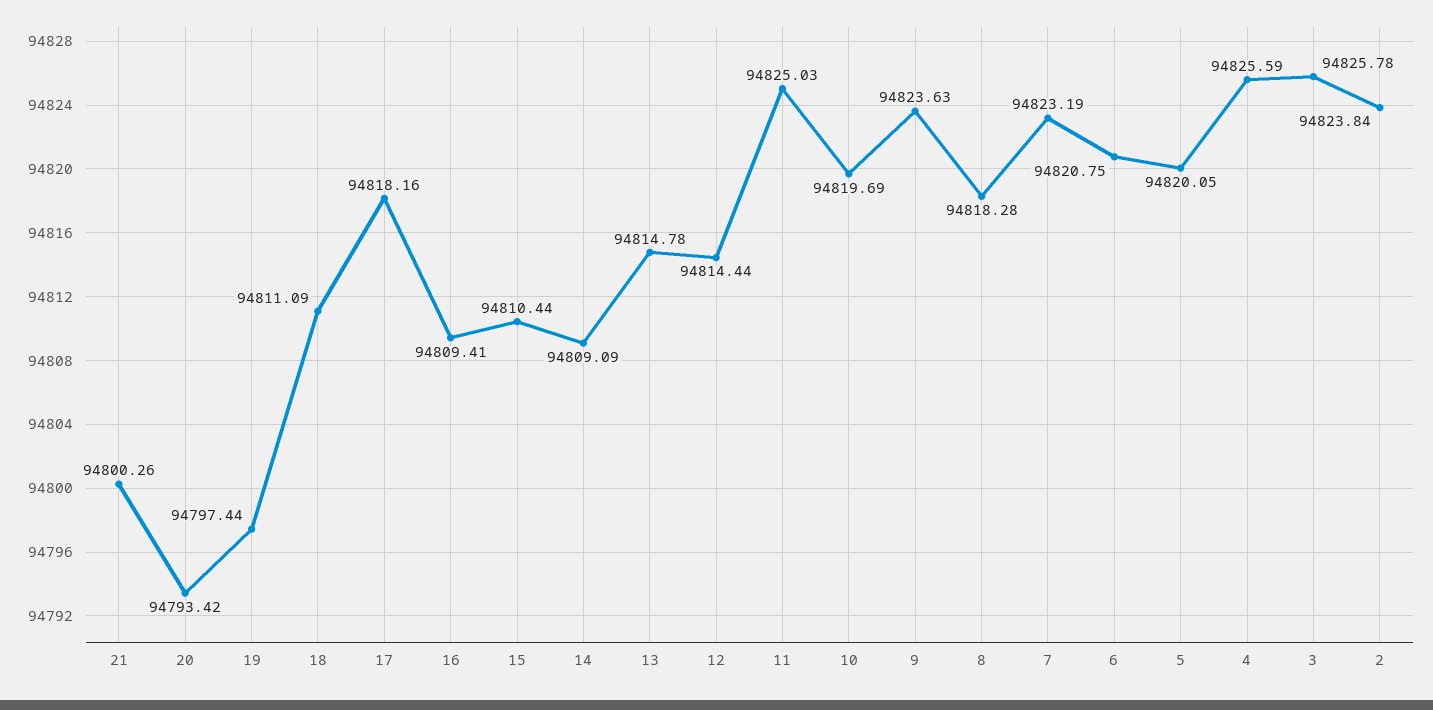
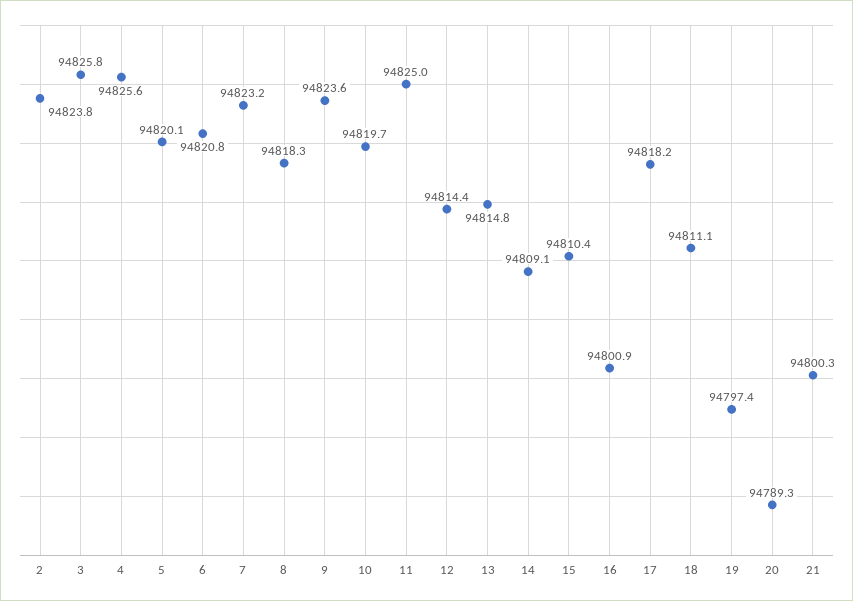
  {
    "21": 94800.26,
-   "20": 94793.42,
+   "20": 94789.3,
    "19": 94797.44,
    "18": 94811.09,
    "17": 94818.16,
-   "16": 94809.41,
+   "16": 94800.9,
    "15": 94810.44,
    "14": 94809.09,
    "13": 94814.78,
    "12": 94814.44,
    "11": 94825.03,
    "10": 94819.69,
    "9": 94823.63,
    "8": 94818.28,
    "7": 94823.19,
    "6": 94820.75,
    "5": 94820.05,
    "4": 94825.59,
    "3": 94825.78,
    "2": 94823.84
  }

